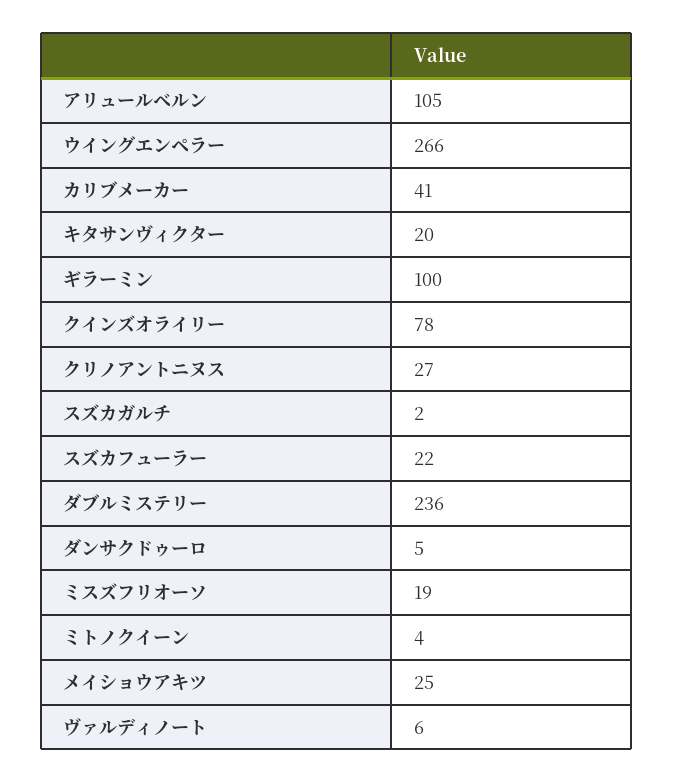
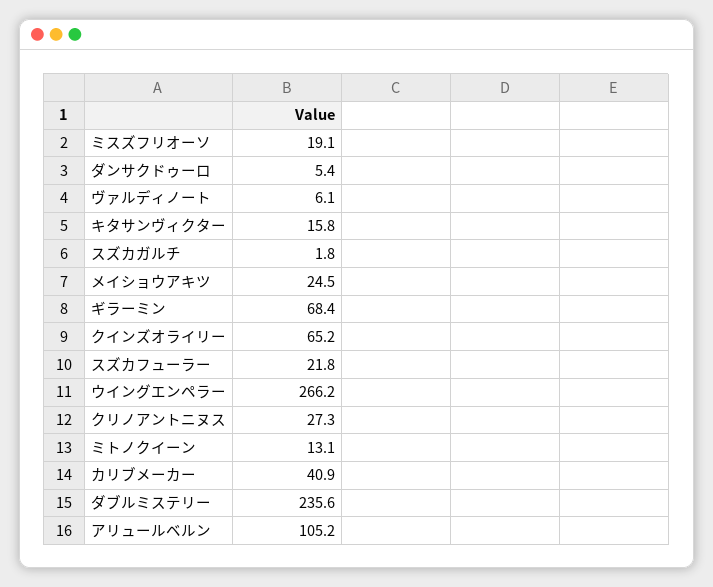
  {
    "アリュールベルン": 105.2,
    "ウイングエンペラー": 266.2,
    "カリブメーカー": 40.9,
-   "キタサンヴィクター": 20,
+   "キタサンヴィクター": 15.8,
-   "ギラーミン": 100,
+   "ギラーミン": 68.4,
-   "クインズオライリー": 78,
+   "クインズオライリー": 65.2,
    "クリノアントニヌス": 27.3,
    "スズカガルチ": 1.8,
    "スズカフューラー": 21.8,
    "ダブルミステリー": 235.6,
    "ダンサクドゥーロ": 5.4,
    "ミスズフリオーソ": 19.1,
-   "ミトノクイーン": 4,
+   "ミトノクイーン": 13.1,
    "メイショウアキツ": 24.5,
    "ヴァルディノート": 6.1
  }

